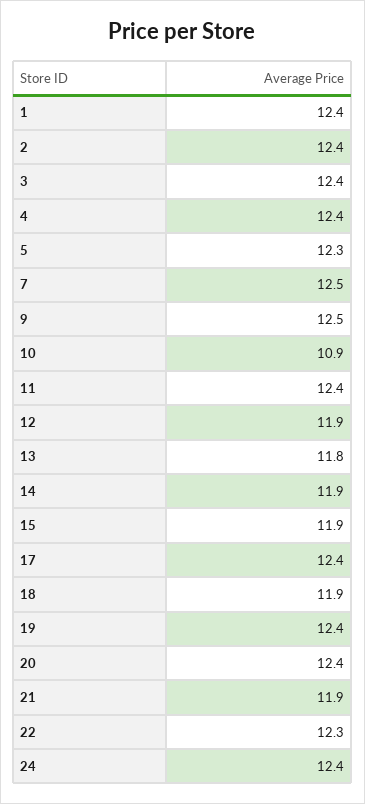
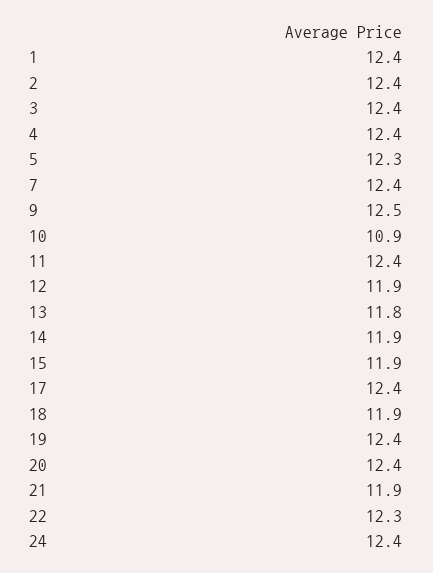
  {
    "1": 12.4,
    "2": 12.4,
    "3": 12.4,
    "4": 12.4,
    "5": 12.3,
-   "7": 12.5,
+   "7": 12.4,
    "9": 12.5,
    "10": 10.9,
    "11": 12.4,
    "12": 11.9,
    "13": 11.8,
    "14": 11.9,
    "15": 11.9,
    "17": 12.4,
    "18": 11.9,
    "19": 12.4,
    "20": 12.4,
    "21": 11.9,
    "22": 12.3,
    "24": 12.4
  }

